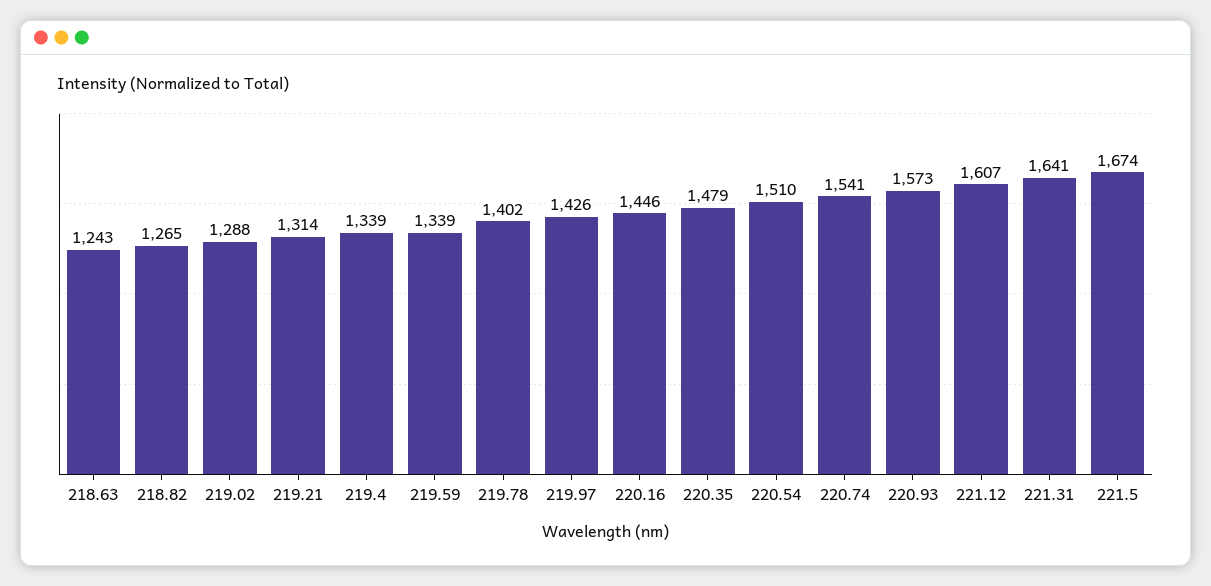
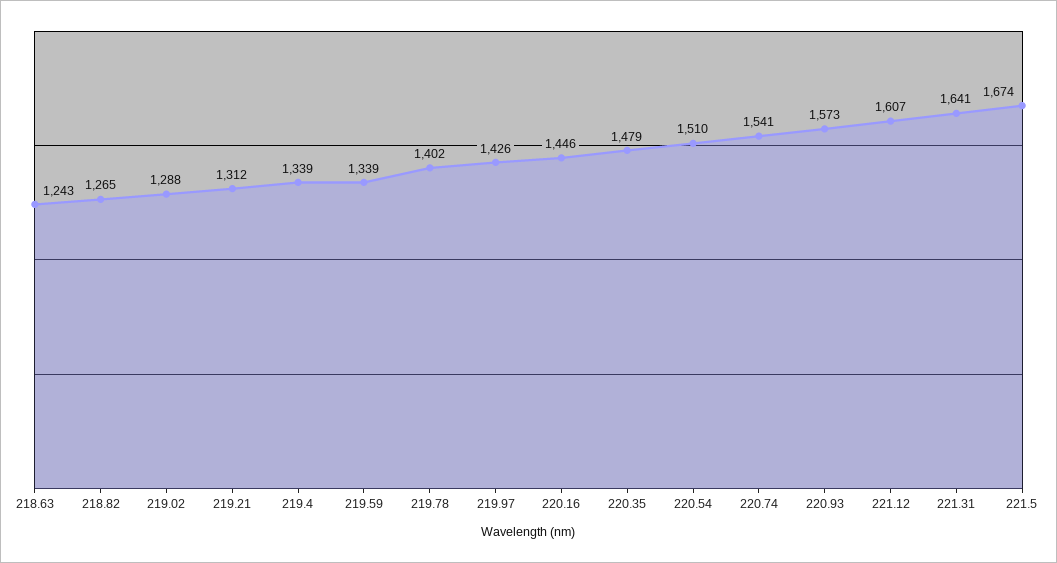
  {
    "218.63": 1243,
    "218.82": 1265,
    "219.02": 1288,
-   "219.21": 1314,
+   "219.21": 1312,
    "219.4": 1339,
    "219.59": 1339,
    "219.78": 1402,
    "219.97": 1426,
    "220.16": 1446,
    "220.35": 1479,
    "220.54": 1510,
    "220.74": 1541,
    "220.93": 1573,
    "221.12": 1607,
    "221.31": 1641,
    "221.5": 1674
  }

